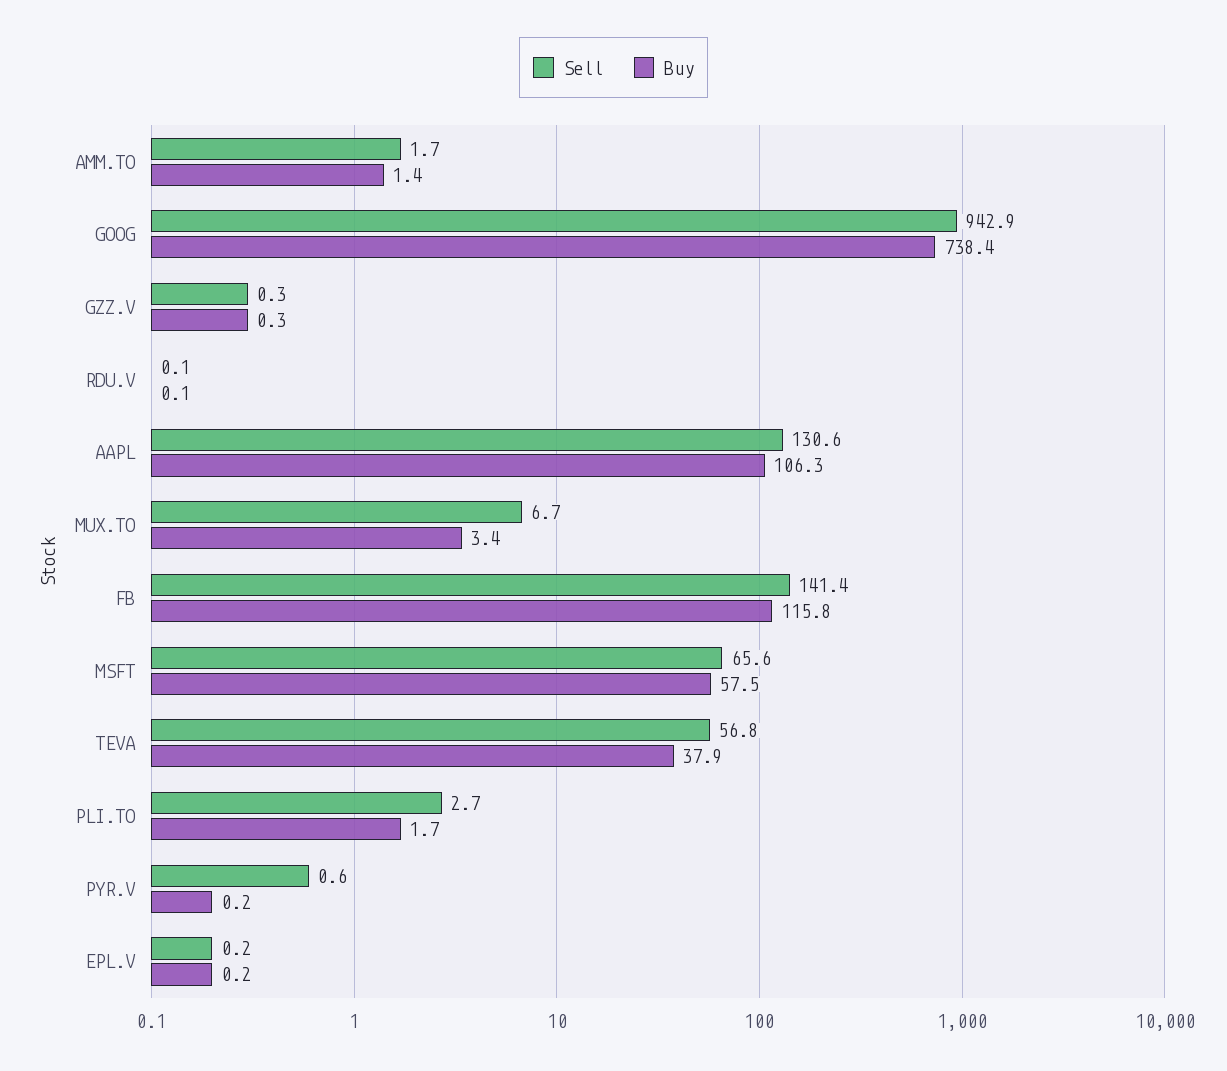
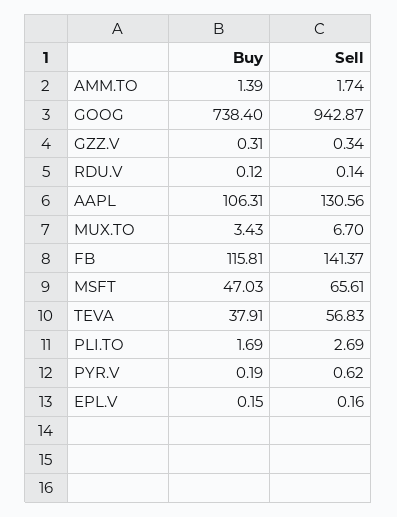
  {
    "Sell": {
      "AMM.TO": 1.74,
      "GOOG": 942.87,
      "GZZ.V": 0.34,
      "RDU.V": 0.14,
      "AAPL": 130.56,
      "MUX.TO": 6.7,
      "FB": 141.37,
      "MSFT": 65.61,
      "TEVA": 56.83,
      "PLI.TO": 2.69,
      "PYR.V": 0.62,
      "EPL.V": 0.16
    },
    "Buy": {
      "AMM.TO": 1.39,
      "GOOG": 738.4,
      "GZZ.V": 0.31,
      "RDU.V": 0.12,
      "AAPL": 106.31,
      "MUX.TO": 3.43,
      "FB": 115.81,
-     "MSFT": 57.5,
+     "MSFT": 47.03,
      "TEVA": 37.91,
      "PLI.TO": 1.69,
      "PYR.V": 0.19,
      "EPL.V": 0.15
    }
  }

